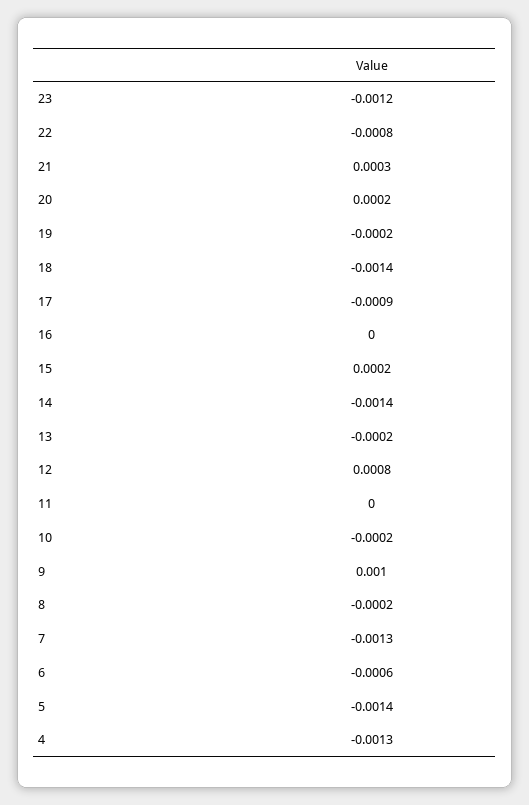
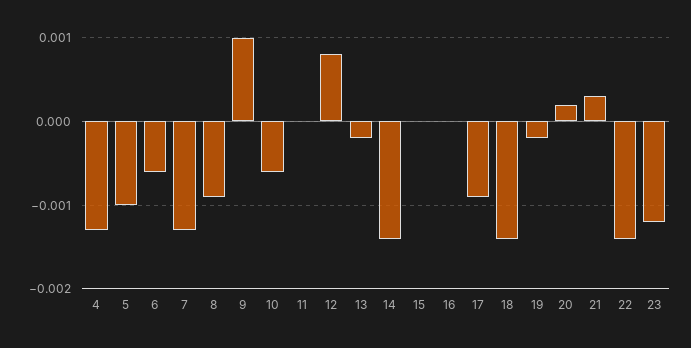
  {
    "23": -0.0012,
-   "22": -0.0008,
+   "22": -0.0014,
    "21": 0.0003,
    "20": 0.0002,
    "19": -0.0002,
    "18": -0.0014,
    "17": -0.0009,
    "16": 0,
-   "15": 0.0002,
+   "15": 0,
    "14": -0.0014,
    "13": -0.0002,
    "12": 0.0008,
    "11": 0,
-   "10": -0.0002,
+   "10": -0.0006,
    "9": 0.001,
-   "8": -0.0002,
+   "8": -0.0009,
    "7": -0.0013,
    "6": -0.0006,
-   "5": -0.0014,
+   "5": -0.001,
    "4": -0.0013
  }

